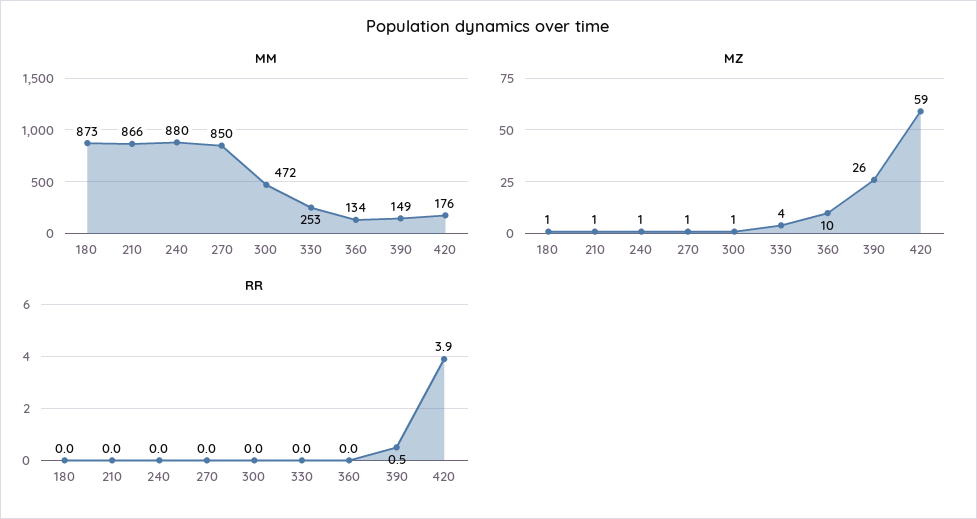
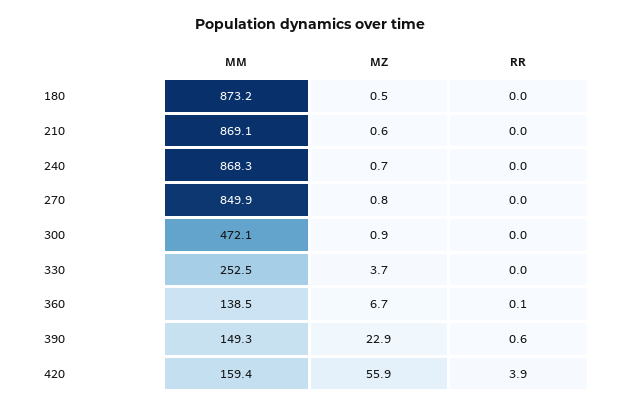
  {
    "MM": {
      "180": 873.2,
-     "210": 866,
+     "210": 869.1,
-     "240": 880,
+     "240": 868.3,
      "270": 849.9,
      "300": 472.1,
      "330": 252.5,
-     "360": 134,
+     "360": 138.5,
      "390": 149.3,
-     "420": 176
+     "420": 159.4
    },
    "MZ": {
      "180": 0.5,
      "210": 0.6,
      "240": 0.7,
      "270": 0.8,
      "300": 0.9,
      "330": 3.7,
-     "360": 10,
+     "360": 6.7,
-     "390": 26,
+     "390": 22.9,
-     "420": 59
+     "420": 55.9
    },
    "RR": {
      "180": 0,
      "210": 0,
      "240": 0,
      "270": 0,
      "300": 0,
      "330": 0,
-     "360": 0,
+     "360": 0.1,
-     "390": 0.5,
+     "390": 0.6,
      "420": 3.9
    }
  }

